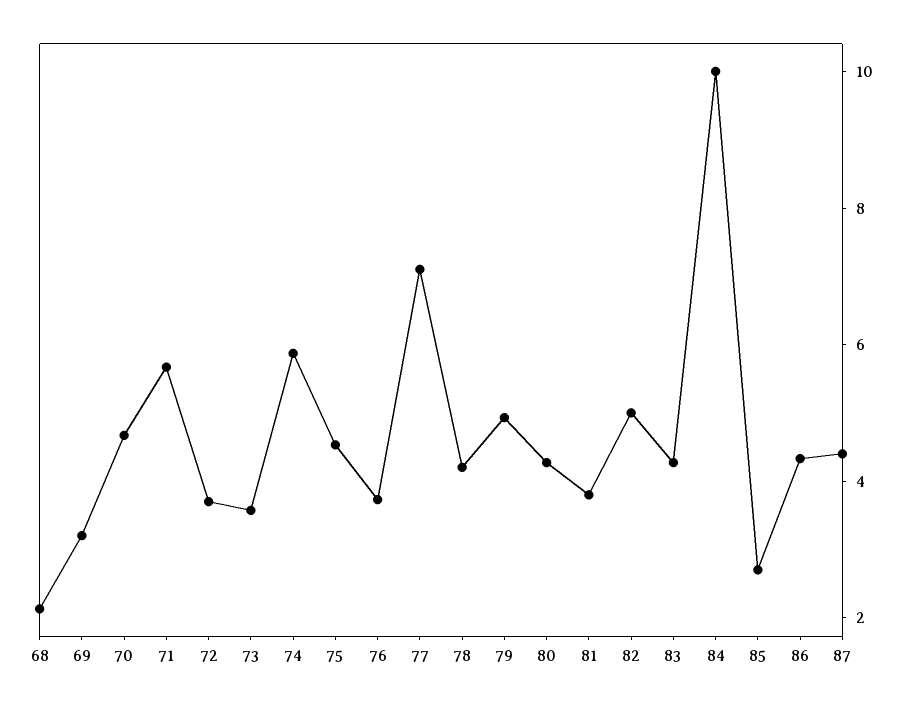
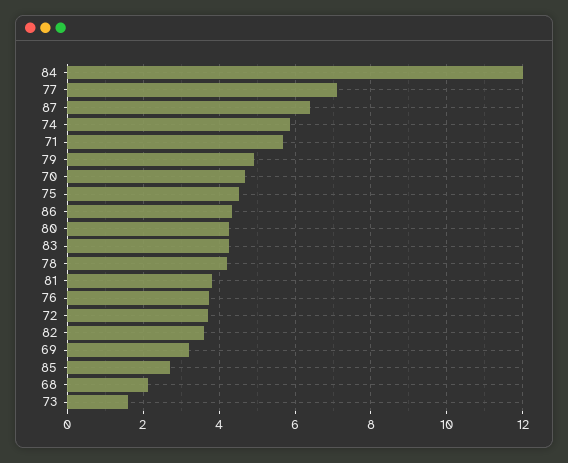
  {
    "68": 2.2,
    "69": 3.2,
    "70": 4.6,
    "71": 5.6,
    "72": 3.8,
-   "73": 3.5,
+   "73": 1.6,
    "74": 5.8,
    "75": 4.6,
    "76": 3.8,
    "77": 7.2,
    "78": 4.2,
    "79": 5,
    "80": 4.2,
    "81": 3.8,
-   "82": 5,
+   "82": 3.6,
    "83": 4.2,
-   "84": 10,
+   "84": 12,
    "85": 2.8,
    "86": 4.4,
-   "87": 4.5
+   "87": 6.4
  }

